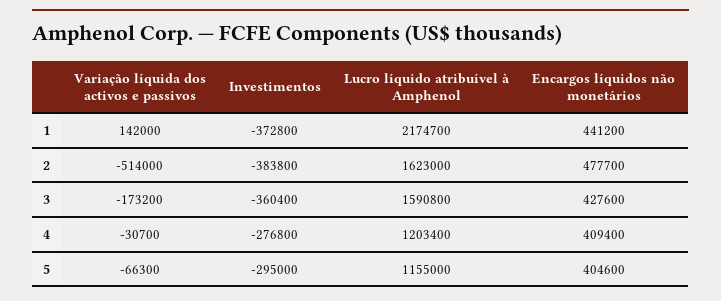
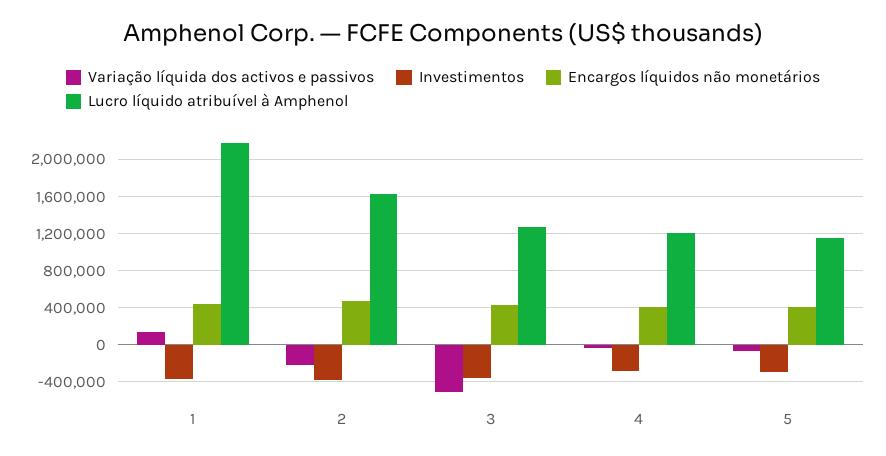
  {
    "Variação líquida dos activos e passivos": {
      "1": 142000,
-     "2": -514000,
+     "2": -200000,
-     "3": -173200,
+     "3": -500000,
      "4": -30700,
      "5": -66300
    },
    "Investimentos": {
      "1": -372800,
      "2": -383800,
      "3": -360400,
      "4": -276800,
      "5": -295000
    },
    "Lucro líquido atribuível à Amphenol": {
      "1": 2174700,
      "2": 1623000,
-     "3": 1590800,
+     "3": 1300000,
      "4": 1203400,
      "5": 1155000
    },
    "Encargos líquidos não monetários": {
      "1": 441200,
      "2": 477700,
      "3": 427600,
      "4": 409400,
      "5": 404600
    }
  }

